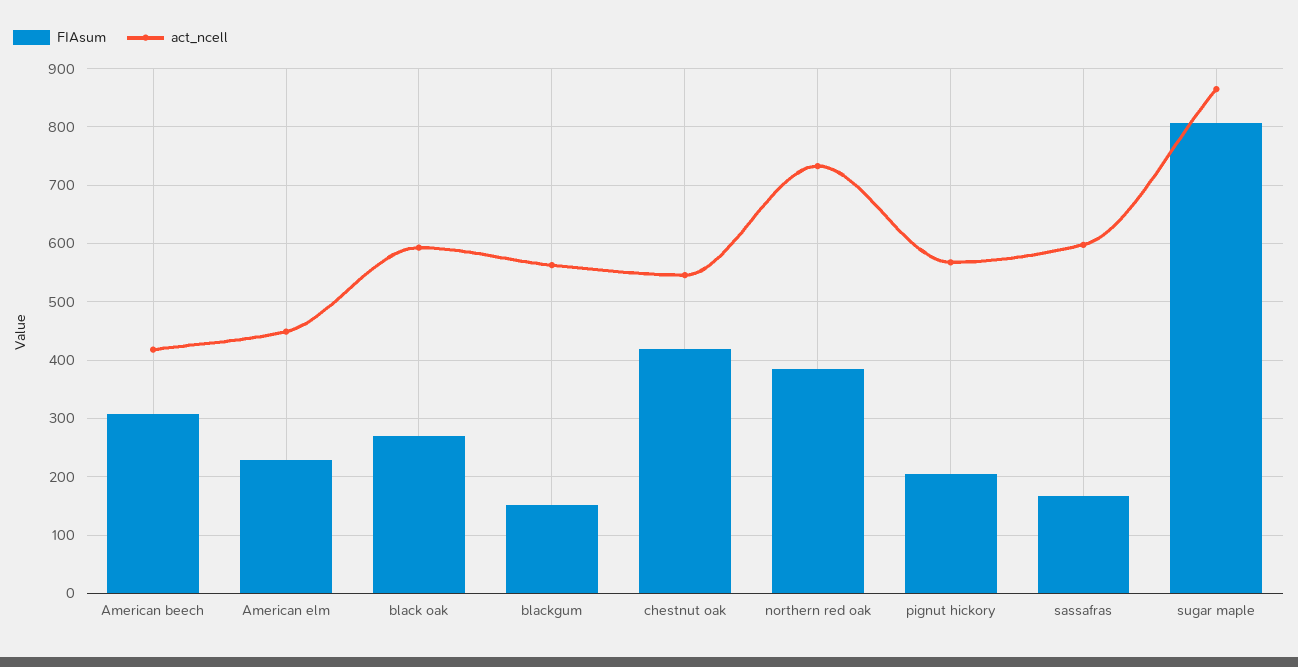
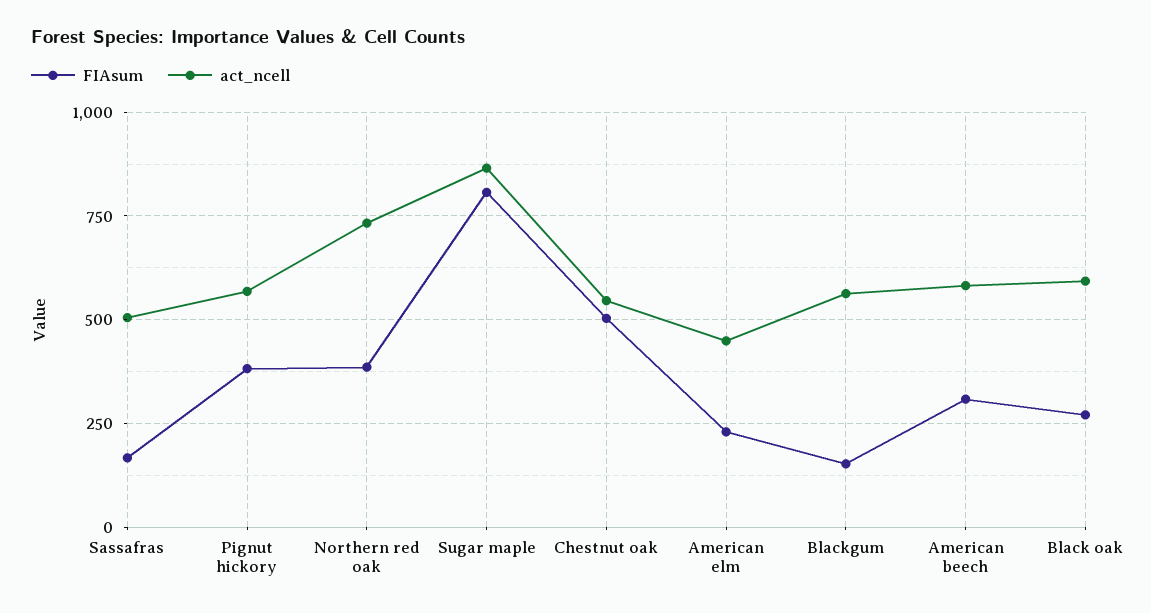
  {
    "FIAsum": {
      "American beech": 300,
      "American elm": 220,
      "black oak": 280,
      "blackgum": 160,
-     "chestnut oak": 420,
+     "chestnut oak": 500,
      "northern red oak": 380,
-     "pignut hickory": 200,
+     "pignut hickory": 375,
      "sassafras": 160,
      "sugar maple": 800
    },
    "act_ncell": {
-     "American beech": 420,
+     "American beech": 575,
      "American elm": 440,
      "black oak": 600,
      "blackgum": 560,
      "chestnut oak": 540,
      "northern red oak": 740,
      "pignut hickory": 560,
-     "sassafras": 600,
+     "sassafras": 500,
      "sugar maple": 860
    }
  }

